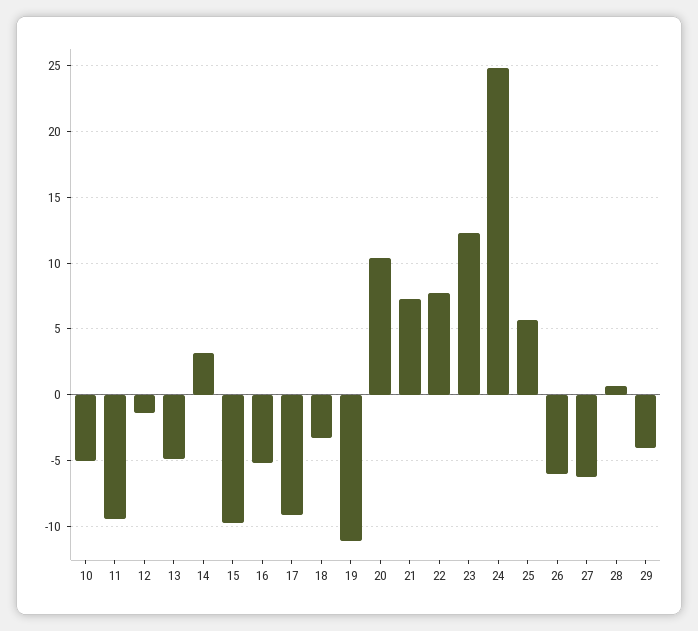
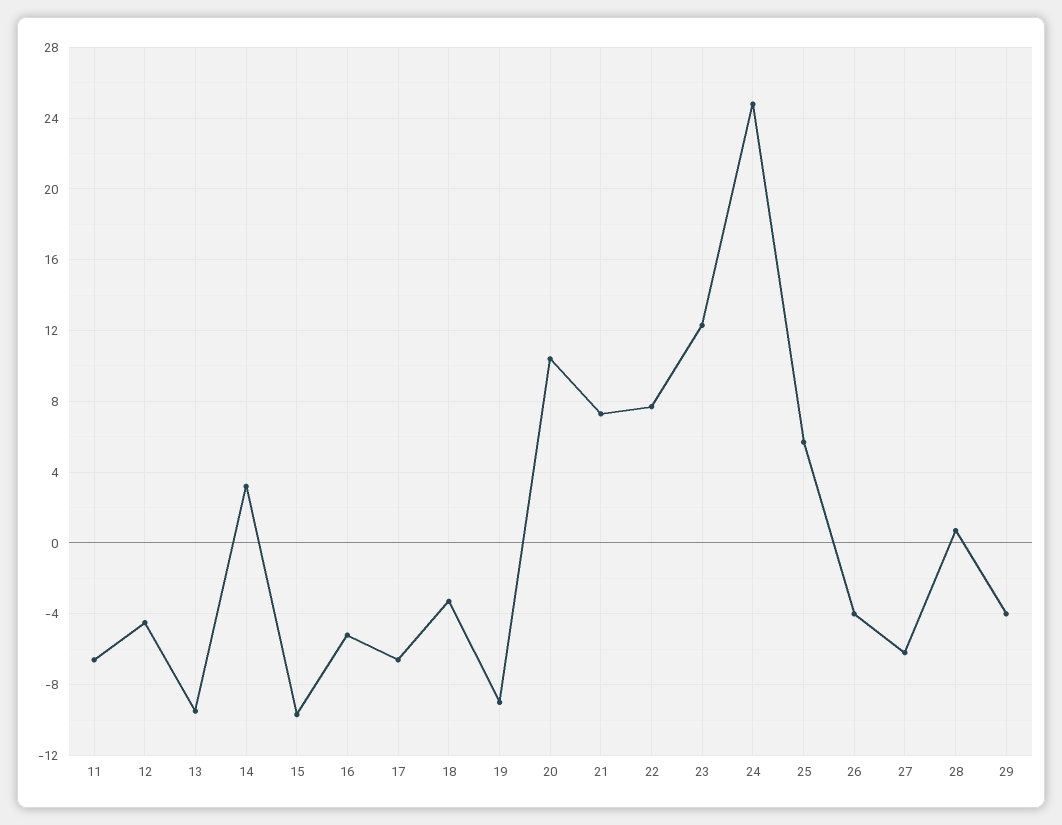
  {
-   "10": -5,
-   "11": -9.5,
+   "11": -6.5,
-   "12": -1.5,
+   "12": -4.5,
-   "13": -5,
+   "13": -9.5,
    "14": 3,
    "15": -9.5,
    "16": -5,
-   "17": -9,
+   "17": -6.5,
    "18": -3.5,
-   "19": -11,
+   "19": -9,
    "20": 10.5,
    "21": 7.5,
    "22": 7.5,
    "23": 12.5,
    "24": 25,
    "25": 5.5,
-   "26": -6,
+   "26": -4,
    "27": -6,
    "28": 0.5,
    "29": -4
  }

